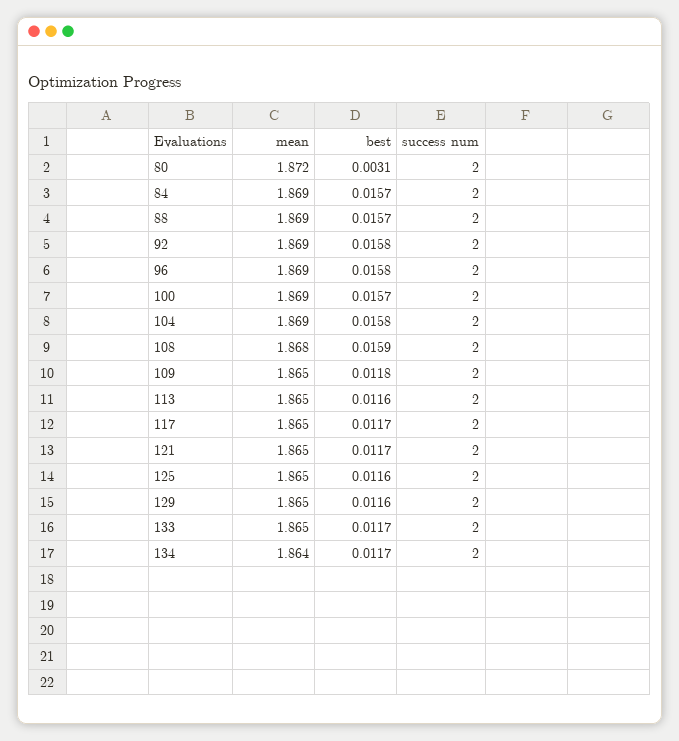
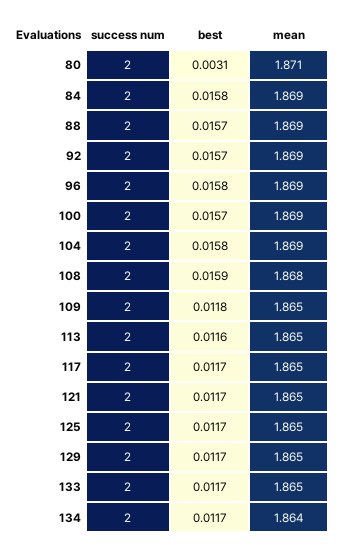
  {
    "mean": {
-     "80": 1.872,
+     "80": 1.871,
      "84": 1.869,
      "88": 1.869,
      "92": 1.869,
      "96": 1.869,
      "100": 1.869,
      "104": 1.869,
      "108": 1.868,
      "109": 1.865,
      "113": 1.865,
      "117": 1.865,
      "121": 1.865,
      "125": 1.865,
      "129": 1.865,
      "133": 1.865,
      "134": 1.864
    },
    "best": {
      "80": 0.0031,
-     "84": 0.0157,
+     "84": 0.0158,
      "88": 0.0157,
-     "92": 0.0158,
+     "92": 0.0157,
      "96": 0.0158,
      "100": 0.0157,
      "104": 0.0158,
      "108": 0.0159,
      "109": 0.0118,
      "113": 0.0116,
      "117": 0.0117,
      "121": 0.0117,
-     "125": 0.0116,
+     "125": 0.0117,
-     "129": 0.0116,
+     "129": 0.0117,
      "133": 0.0117,
      "134": 0.0117
    },
    "success num": {
      "80": 2,
      "84": 2,
      "88": 2,
      "92": 2,
      "96": 2,
      "100": 2,
      "104": 2,
      "108": 2,
      "109": 2,
      "113": 2,
      "117": 2,
      "121": 2,
      "125": 2,
      "129": 2,
      "133": 2,
      "134": 2
    }
  }

